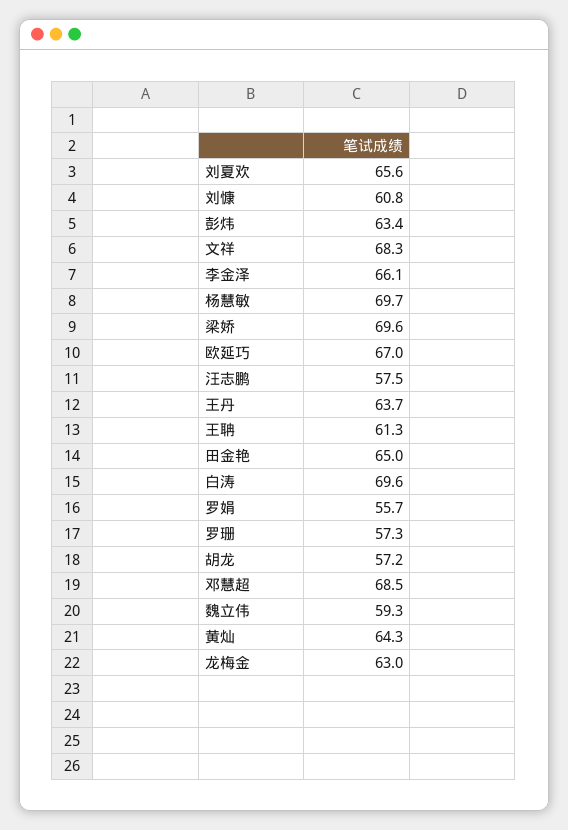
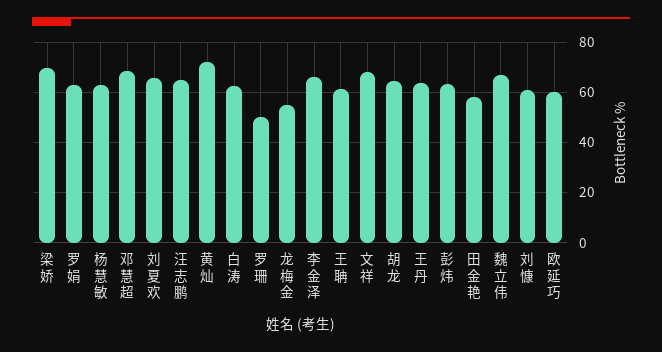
  {
    "刘夏欢": 65.6,
    "刘慷": 60.8,
    "彭炜": 63.4,
    "文祥": 68.3,
    "李金泽": 66.1,
-   "杨慧敏": 69.7,
+   "杨慧敏": 62.5,
    "梁娇": 69.6,
-   "欧延巧": 67,
+   "欧延巧": 60,
-   "汪志鹏": 57.5,
+   "汪志鹏": 65,
    "王丹": 63.7,
    "王聃": 61.3,
-   "田金艳": 65,
+   "田金艳": 57.5,
-   "白涛": 69.6,
+   "白涛": 62.5,
-   "罗娟": 55.7,
+   "罗娟": 62.5,
-   "罗珊": 57.3,
+   "罗珊": 50,
-   "胡龙": 57.2,
+   "胡龙": 65,
    "邓慧超": 68.5,
-   "魏立伟": 59.3,
+   "魏立伟": 67.5,
-   "黄灿": 64.3,
+   "黄灿": 72.5,
-   "龙梅金": 63
+   "龙梅金": 55
  }

